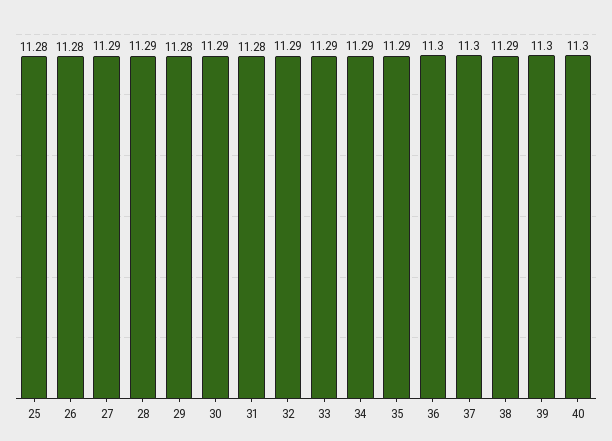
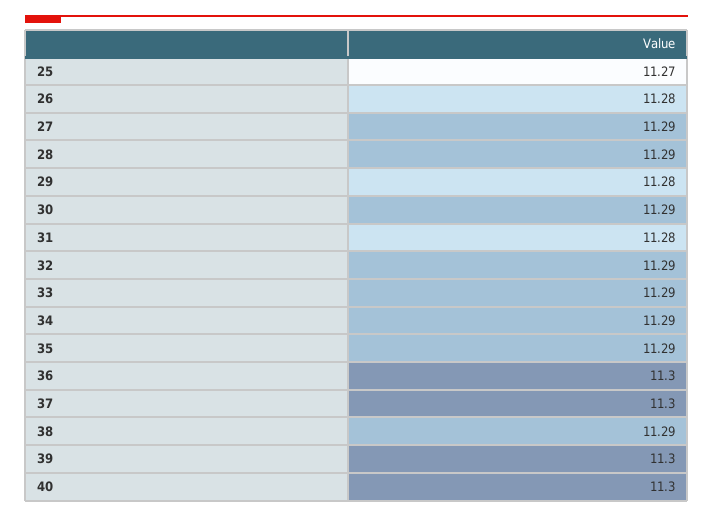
  {
-   "25": 11.28,
+   "25": 11.27,
    "26": 11.28,
    "27": 11.29,
    "28": 11.29,
    "29": 11.28,
    "30": 11.29,
    "31": 11.28,
    "32": 11.29,
    "33": 11.29,
    "34": 11.29,
    "35": 11.29,
    "36": 11.3,
    "37": 11.3,
    "38": 11.29,
    "39": 11.3,
    "40": 11.3
  }

